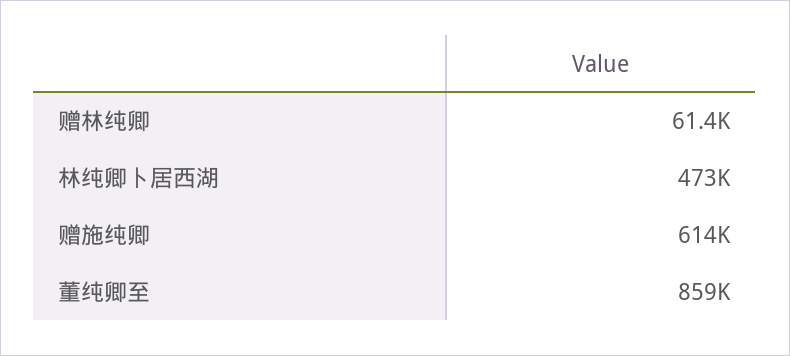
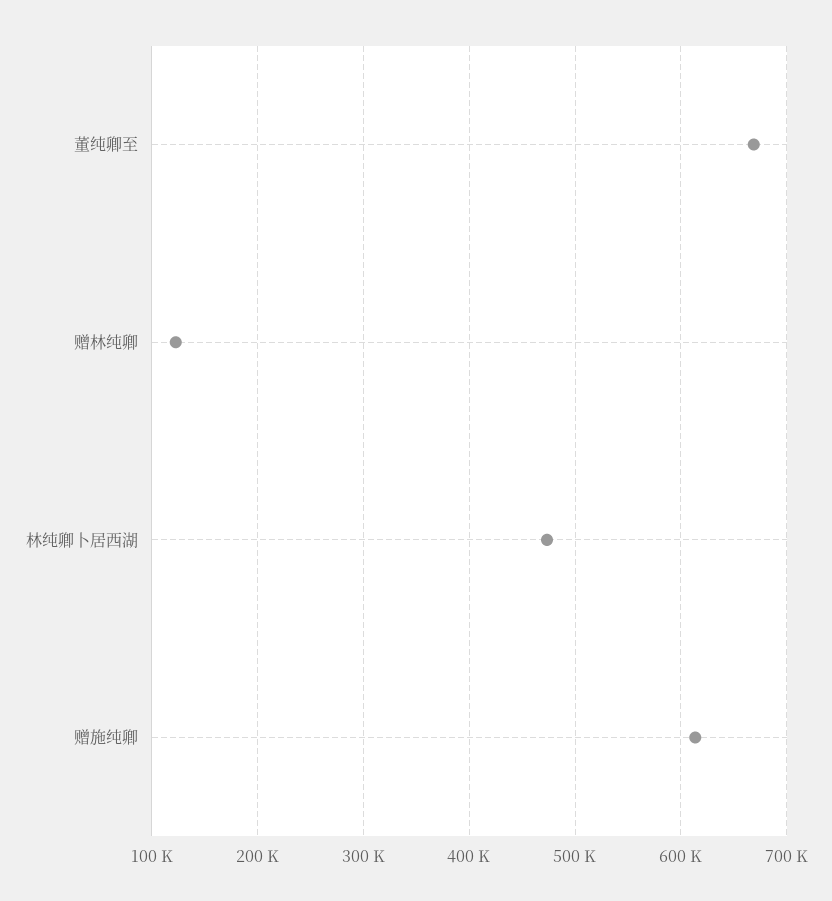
  {
-   "赠林纯卿": 61400,
+   "赠林纯卿": 120000,
    "林纯卿卜居西湖": 473000,
    "赠施纯卿": 614000,
-   "董纯卿至": 859000
+   "董纯卿至": 670000
  }

